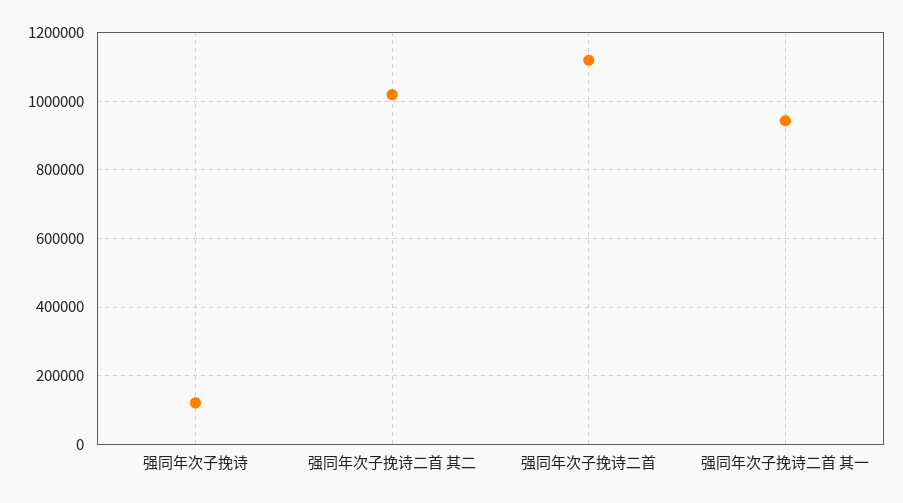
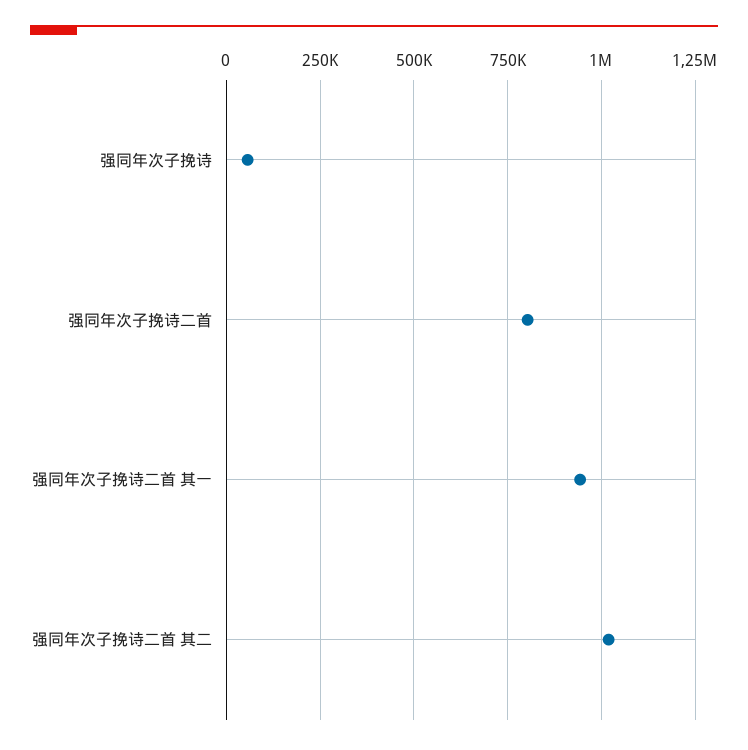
  {
-   "强同年次子挽诗": 120000,
+   "强同年次子挽诗": 50000,
    "强同年次子挽诗二首 其二": 1020000,
-   "强同年次子挽诗二首": 1120000,
+   "强同年次子挽诗二首": 800000,
    "强同年次子挽诗二首 其一": 940000
  }

